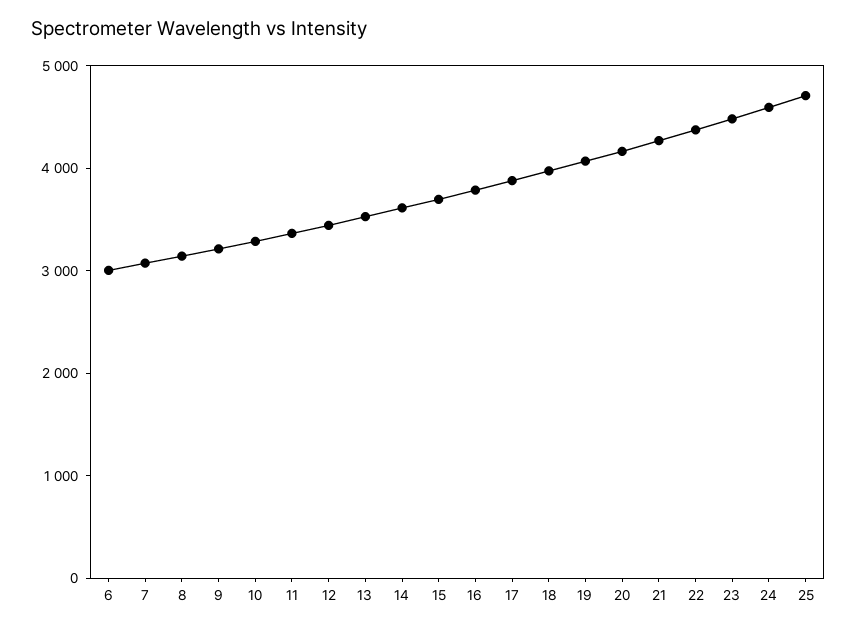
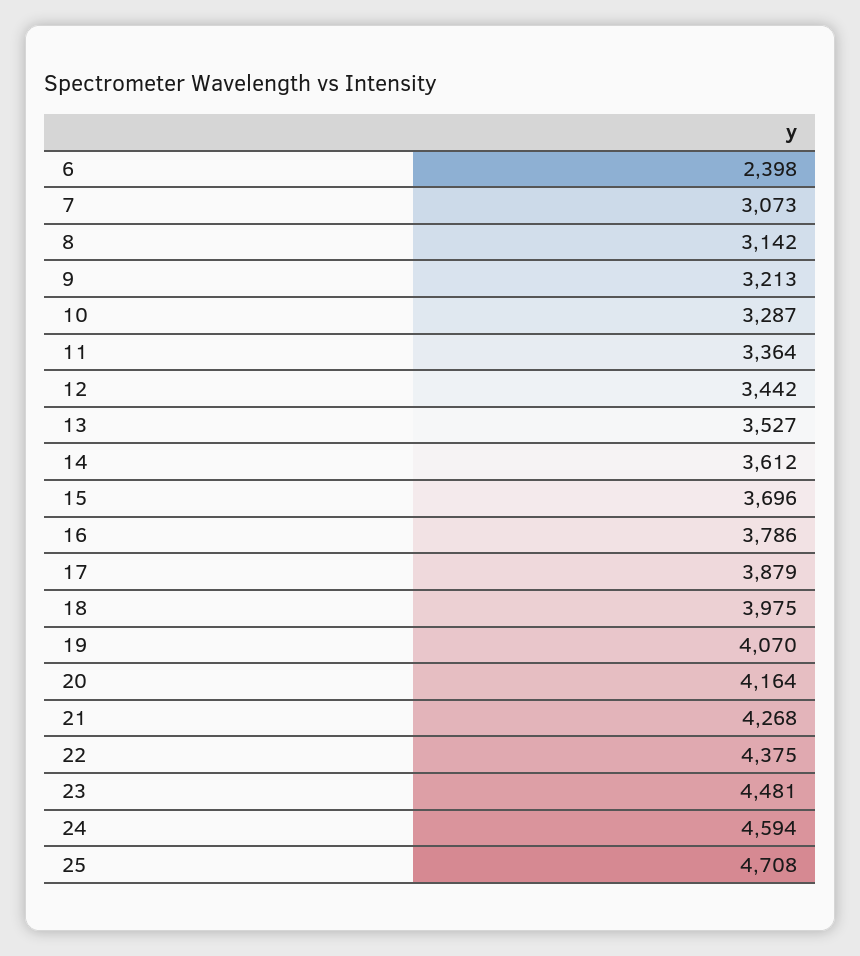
  {
-   "6": 3000,
+   "6": 2398,
    "7": 3073,
    "8": 3142,
    "9": 3213,
    "10": 3287,
    "11": 3364,
    "12": 3442,
    "13": 3527,
    "14": 3612,
    "15": 3696,
    "16": 3786,
    "17": 3879,
    "18": 3975,
    "19": 4070,
    "20": 4164,
    "21": 4268,
    "22": 4375,
    "23": 4481,
    "24": 4594,
    "25": 4708
  }

